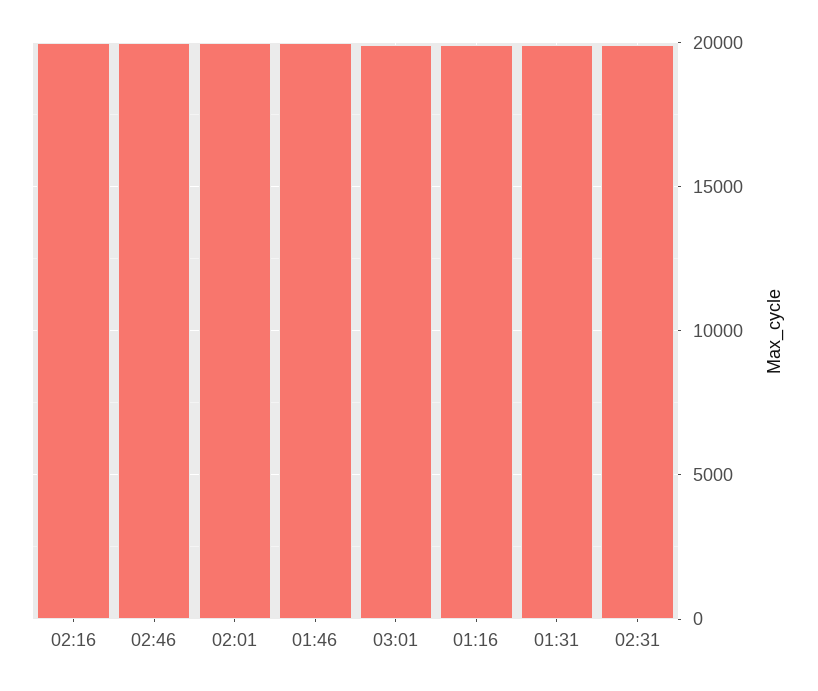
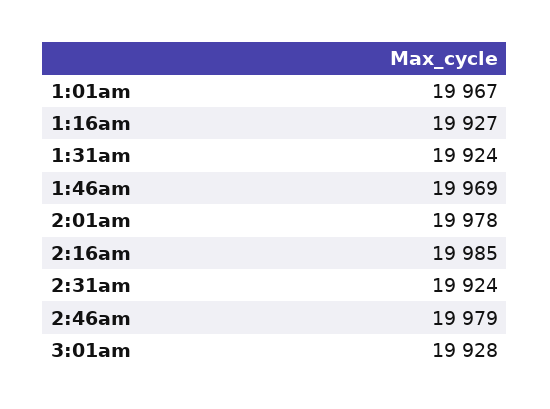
  {
    "02:16": 19985,
    "02:46": 19979,
    "02:01": 19978,
    "01:46": 19969,
    "03:01": 19928,
    "01:16": 19927,
    "01:31": 19924,
-   "02:31": 19924
+   "02:31": 19924,
+   "1:01am": 19967
  }

